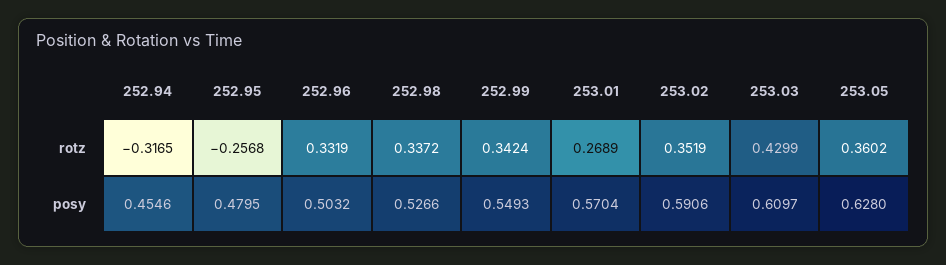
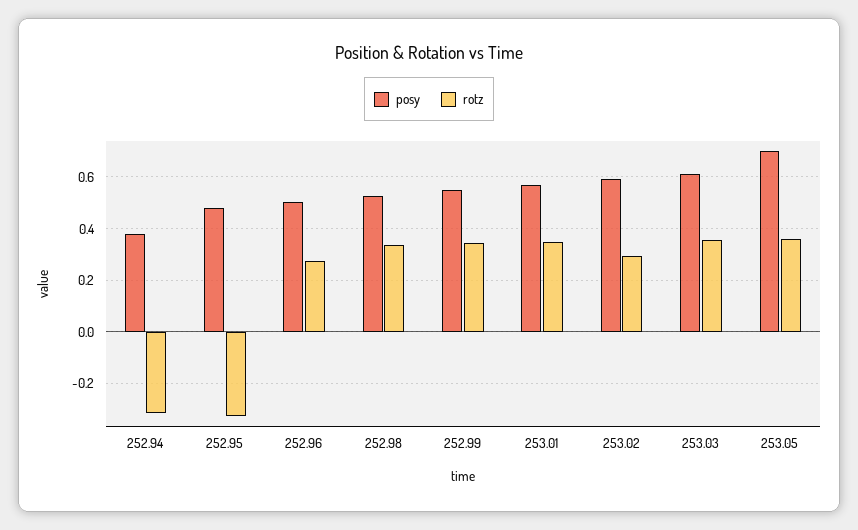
  {
    "rotz": {
      "252.94": -0.3165,
-     "252.95": -0.2568,
+     "252.95": -0.325,
-     "252.96": 0.3319,
+     "252.96": 0.275,
      "252.98": 0.3372,
      "252.99": 0.3424,
-     "253.01": 0.2689,
+     "253.01": 0.35,
-     "253.02": 0.3519,
+     "253.02": 0.3,
-     "253.03": 0.4299,
+     "253.03": 0.35,
      "253.05": 0.3602
    },
    "posy": {
-     "252.94": 0.4546,
+     "252.94": 0.375,
      "252.95": 0.4795,
      "252.96": 0.5032,
      "252.98": 0.5266,
      "252.99": 0.5493,
      "253.01": 0.5704,
      "253.02": 0.5906,
      "253.03": 0.6097,
-     "253.05": 0.628
+     "253.05": 0.7
    }
  }

